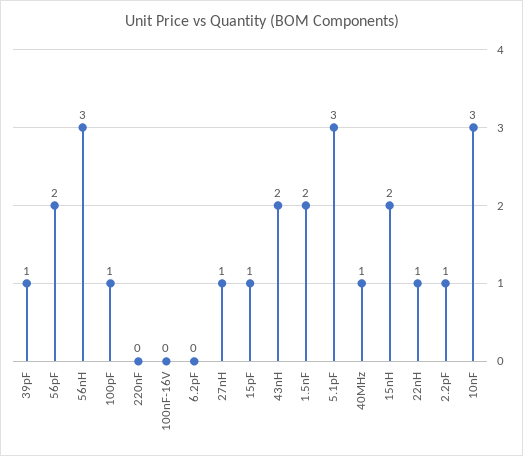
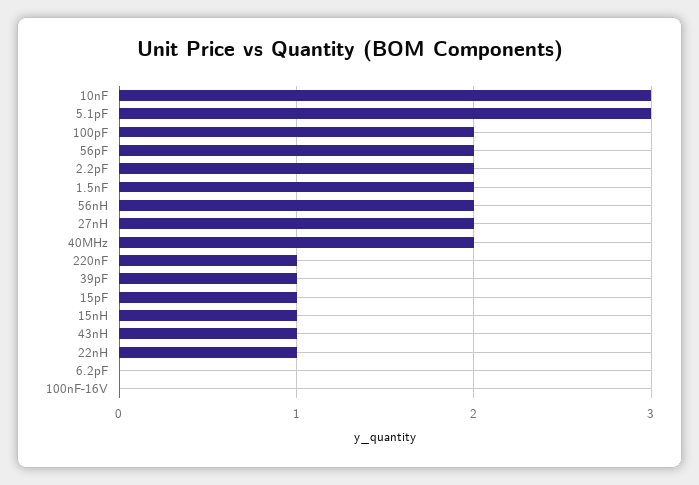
  {
    "39pF": 1,
    "56pF": 2,
-   "56nH": 3,
+   "56nH": 2,
-   "100pF": 1,
+   "100pF": 2,
-   "220nF": 0,
+   "220nF": 1,
    "100nF-16V": 0,
    "6.2pF": 0,
-   "27nH": 1,
+   "27nH": 2,
    "15pF": 1,
-   "43nH": 2,
+   "43nH": 1,
    "1.5nF": 2,
    "5.1pF": 3,
-   "40MHz": 1,
+   "40MHz": 2,
-   "15nH": 2,
+   "15nH": 1,
    "22nH": 1,
-   "2.2pF": 1,
+   "2.2pF": 2,
    "10nF": 3
  }

